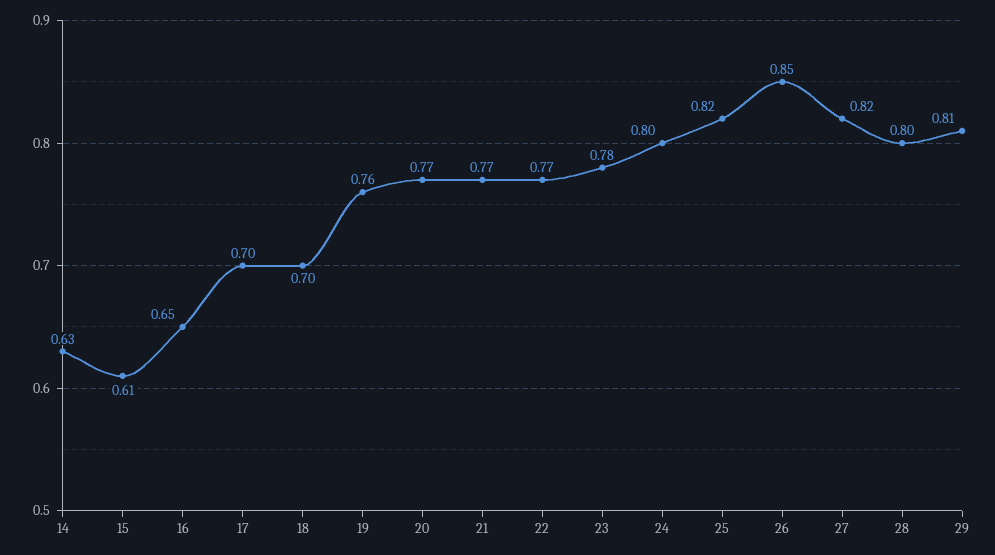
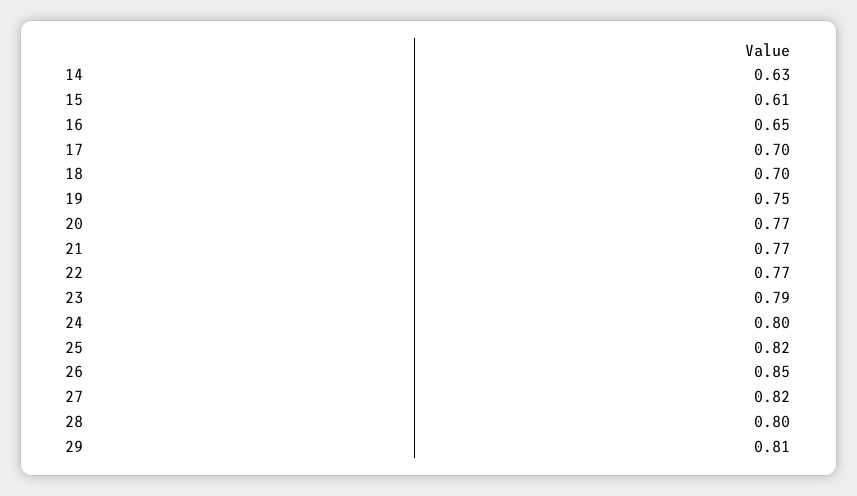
  {
    "14": 0.63,
    "15": 0.61,
    "16": 0.65,
    "17": 0.7,
    "18": 0.7,
-   "19": 0.76,
+   "19": 0.75,
    "20": 0.77,
    "21": 0.77,
    "22": 0.77,
-   "23": 0.78,
+   "23": 0.79,
    "24": 0.8,
    "25": 0.82,
    "26": 0.85,
    "27": 0.82,
    "28": 0.8,
    "29": 0.81
  }

